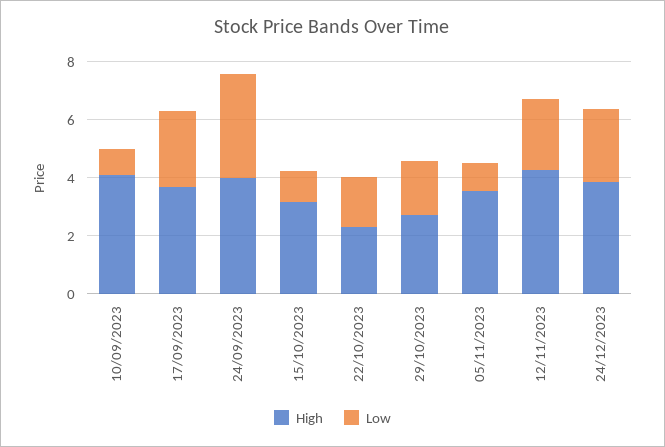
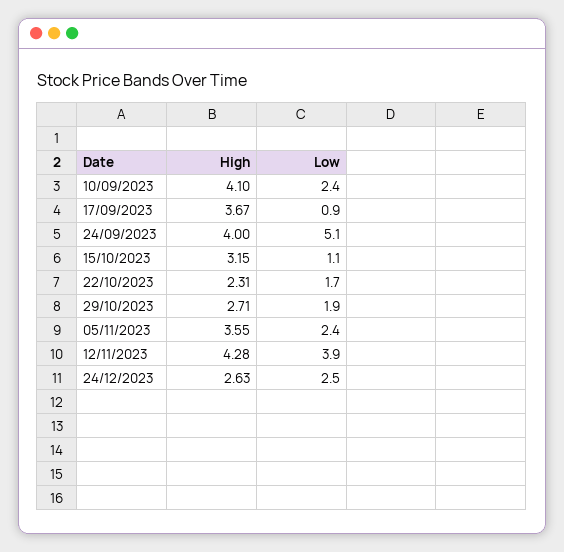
  {
    "High": {
      "10/09/2023": 4.1,
      "17/09/2023": 3.67,
      "24/09/2023": 4,
      "15/10/2023": 3.15,
      "22/10/2023": 2.31,
      "29/10/2023": 2.71,
      "05/11/2023": 3.55,
      "12/11/2023": 4.28,
-     "24/12/2023": 4
+     "24/12/2023": 2.63
    },
    "Low": {
-     "10/09/2023": 1,
+     "10/09/2023": 2.4,
-     "17/09/2023": 2.5,
+     "17/09/2023": 0.9,
-     "24/09/2023": 3.5,
+     "24/09/2023": 5.1,
      "15/10/2023": 1.1,
      "22/10/2023": 1.7,
      "29/10/2023": 1.9,
-     "05/11/2023": 1,
+     "05/11/2023": 2.4,
-     "12/11/2023": 2.5,
+     "12/11/2023": 3.9,
      "24/12/2023": 2.5
    }
  }

